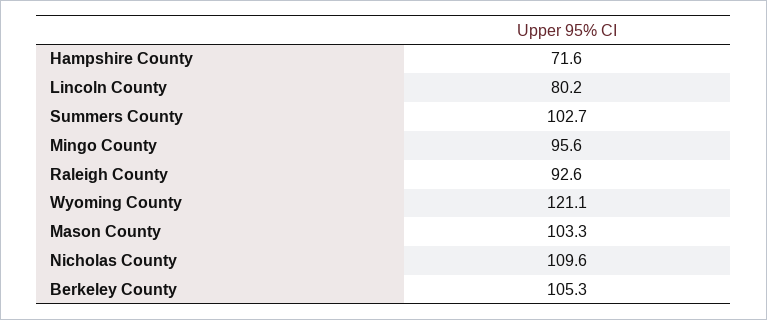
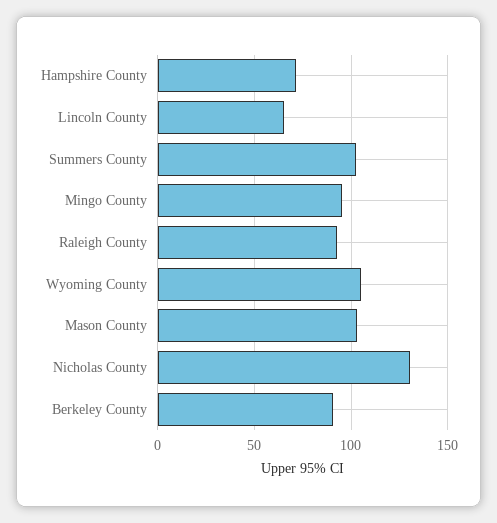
  {
    "Hampshire County": 71.6,
-   "Lincoln County": 80.2,
+   "Lincoln County": 65,
    "Summers County": 102.7,
    "Mingo County": 95.6,
    "Raleigh County": 92.6,
-   "Wyoming County": 121.1,
+   "Wyoming County": 105,
    "Mason County": 103.3,
-   "Nicholas County": 109.6,
+   "Nicholas County": 130,
-   "Berkeley County": 105.3
+   "Berkeley County": 90
  }

